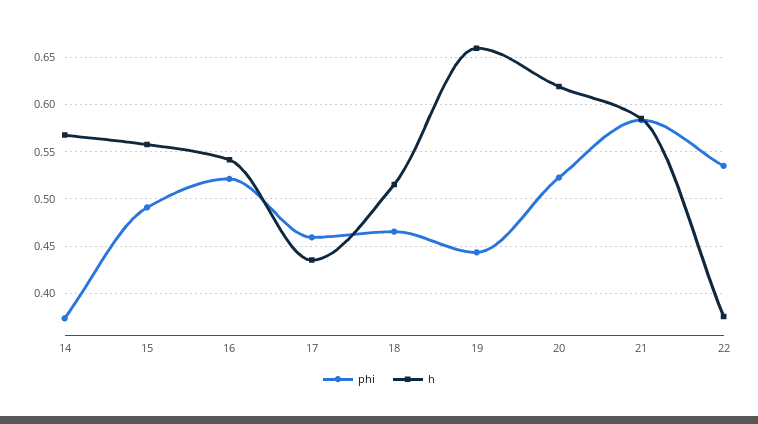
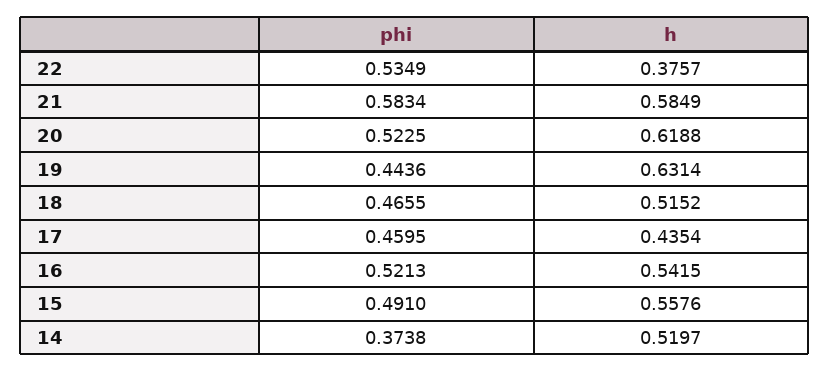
  {
    "phi": {
      "14": 0.3738,
      "15": 0.491,
      "16": 0.5213,
      "17": 0.4595,
      "18": 0.4655,
      "19": 0.4436,
      "20": 0.5225,
      "21": 0.5834,
      "22": 0.5349
    },
    "h": {
-     "14": 0.57,
+     "14": 0.5197,
      "15": 0.5576,
      "16": 0.5415,
      "17": 0.4354,
      "18": 0.5152,
-     "19": 0.66,
+     "19": 0.6314,
      "20": 0.6188,
      "21": 0.5849,
      "22": 0.3757
    }
  }

